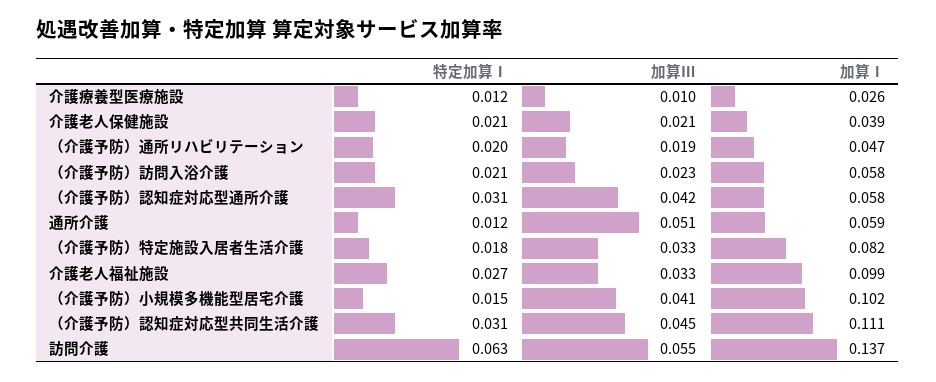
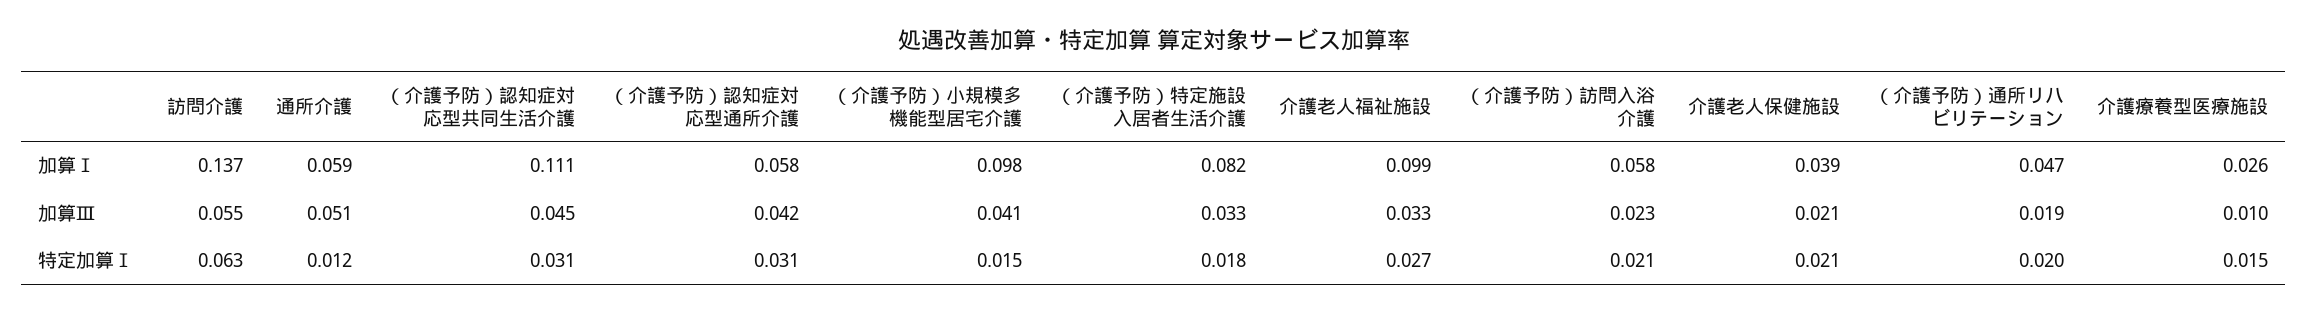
  {
    "特定加算Ⅰ": {
-     "介護療養型医療施設": 0.012,
+     "介護療養型医療施設": 0.015,
      "介護老人保健施設": 0.021,
      "（介護予防）通所リハビリテーション": 0.02,
      "（介護予防）訪問入浴介護": 0.021,
      "（介護予防）認知症対応型通所介護": 0.031,
      "通所介護": 0.012,
      "（介護予防）特定施設入居者生活介護": 0.018,
      "介護老人福祉施設": 0.027,
      "（介護予防）小規模多機能型居宅介護": 0.015,
      "（介護予防）認知症対応型共同生活介護": 0.031,
      "訪問介護": 0.063
    },
    "加算Ⅲ": {
      "介護療養型医療施設": 0.01,
      "介護老人保健施設": 0.021,
      "（介護予防）通所リハビリテーション": 0.019,
      "（介護予防）訪問入浴介護": 0.023,
      "（介護予防）認知症対応型通所介護": 0.042,
      "通所介護": 0.051,
      "（介護予防）特定施設入居者生活介護": 0.033,
      "介護老人福祉施設": 0.033,
      "（介護予防）小規模多機能型居宅介護": 0.041,
      "（介護予防）認知症対応型共同生活介護": 0.045,
      "訪問介護": 0.055
    },
    "加算Ⅰ": {
      "介護療養型医療施設": 0.026,
      "介護老人保健施設": 0.039,
      "（介護予防）通所リハビリテーション": 0.047,
      "（介護予防）訪問入浴介護": 0.058,
      "（介護予防）認知症対応型通所介護": 0.058,
      "通所介護": 0.059,
      "（介護予防）特定施設入居者生活介護": 0.082,
      "介護老人福祉施設": 0.099,
-     "（介護予防）小規模多機能型居宅介護": 0.102,
+     "（介護予防）小規模多機能型居宅介護": 0.098,
      "（介護予防）認知症対応型共同生活介護": 0.111,
      "訪問介護": 0.137
    }
  }

